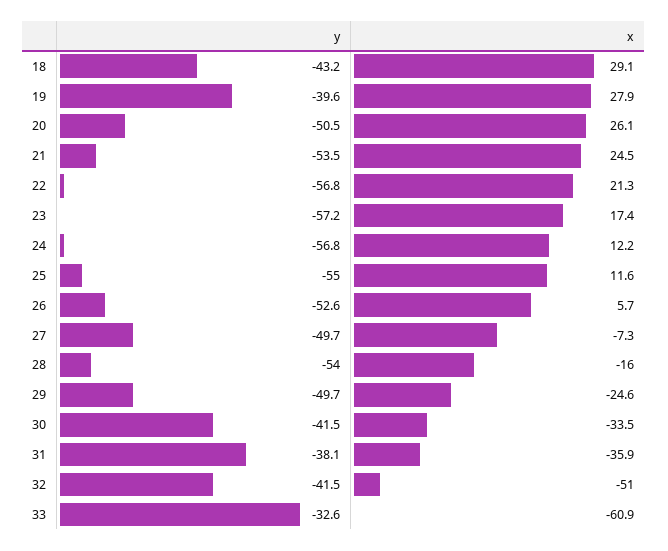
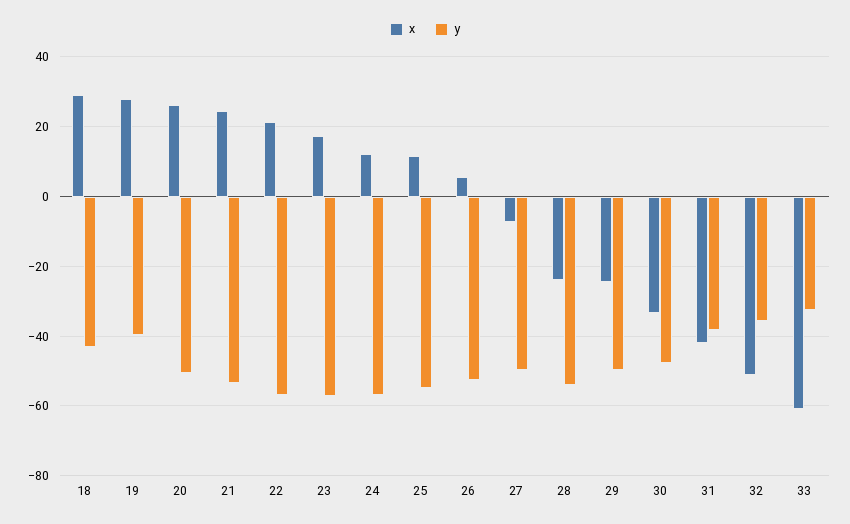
  {
    "y": {
      "18": -43.2,
      "19": -39.6,
      "20": -50.5,
      "21": -53.5,
      "22": -56.8,
      "23": -57.2,
      "24": -56.8,
      "25": -55,
      "26": -52.6,
      "27": -49.7,
      "28": -54,
      "29": -49.7,
-     "30": -41.5,
+     "30": -48,
      "31": -38.1,
-     "32": -41.5,
+     "32": -36,
      "33": -32.6
    },
    "x": {
      "18": 29.1,
      "19": 27.9,
      "20": 26.1,
      "21": 24.5,
      "22": 21.3,
      "23": 17.4,
      "24": 12.2,
      "25": 11.6,
      "26": 5.7,
      "27": -7.3,
-     "28": -16,
+     "28": -24,
      "29": -24.6,
      "30": -33.5,
-     "31": -35.9,
+     "31": -42,
      "32": -51,
      "33": -60.9
    }
  }

